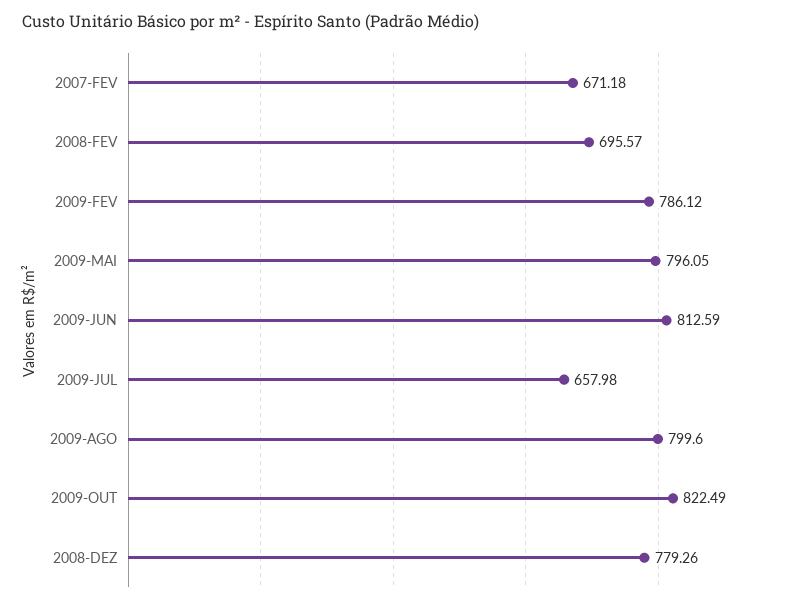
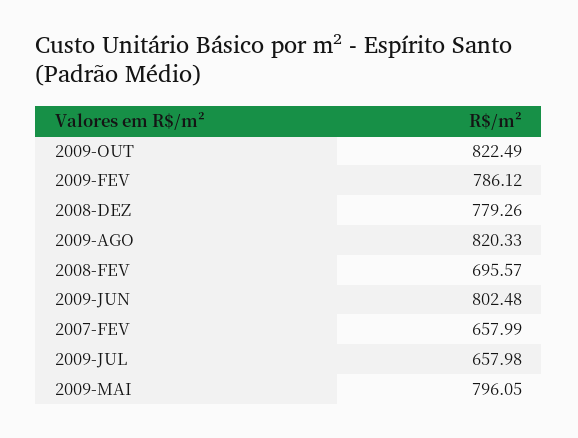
  {
-   "2007-FEV": 671.18,
+   "2007-FEV": 657.99,
    "2008-FEV": 695.57,
    "2009-FEV": 786.12,
    "2009-MAI": 796.05,
-   "2009-JUN": 812.59,
+   "2009-JUN": 802.48,
    "2009-JUL": 657.98,
-   "2009-AGO": 799.6,
+   "2009-AGO": 820.33,
    "2009-OUT": 822.49,
    "2008-DEZ": 779.26
  }

